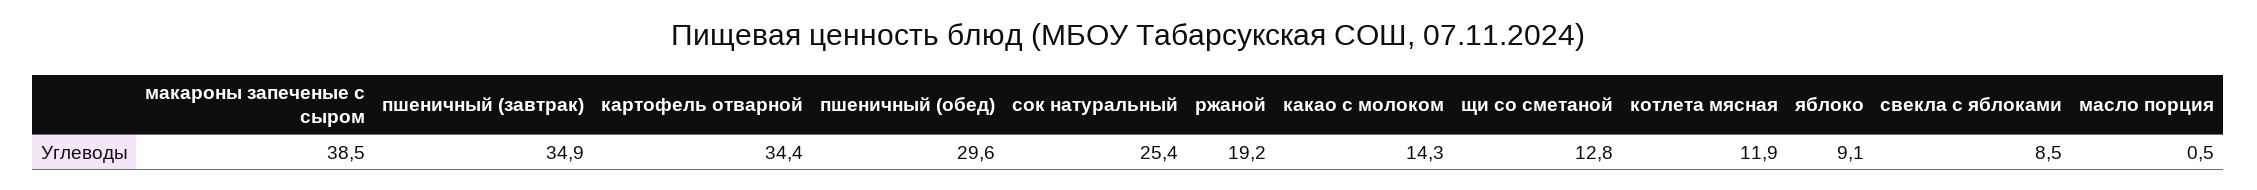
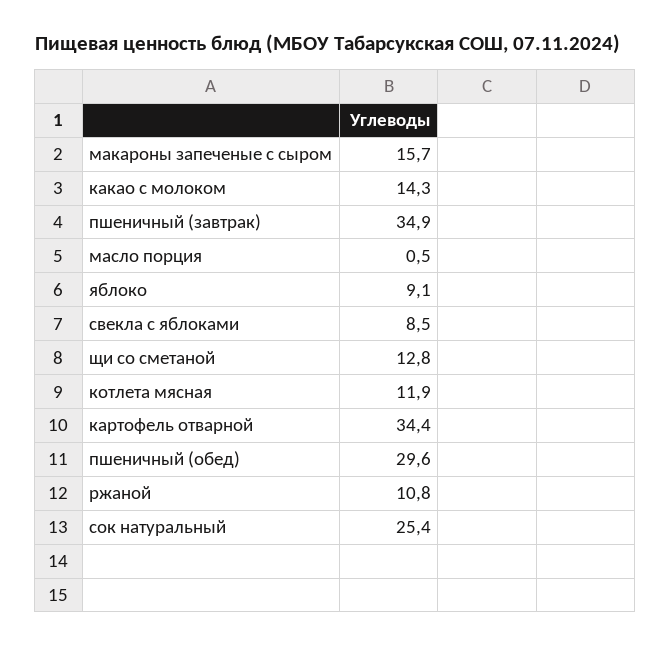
  {
-   "макароны запеченые с сыром": 38.5,
+   "макароны запеченые с сыром": 15.7,
    "пшеничный (завтрак)": 34.9,
    "картофель отварной": 34.4,
    "пшеничный (обед)": 29.6,
    "сок натуральный": 25.4,
-   "ржаной": 19.2,
+   "ржаной": 10.8,
    "какао с молоком": 14.3,
    "щи со сметаной": 12.8,
    "котлета мясная": 11.9,
    "яблоко": 9.1,
    "свекла с яблоками": 8.5,
    "масло порция": 0.5
  }

